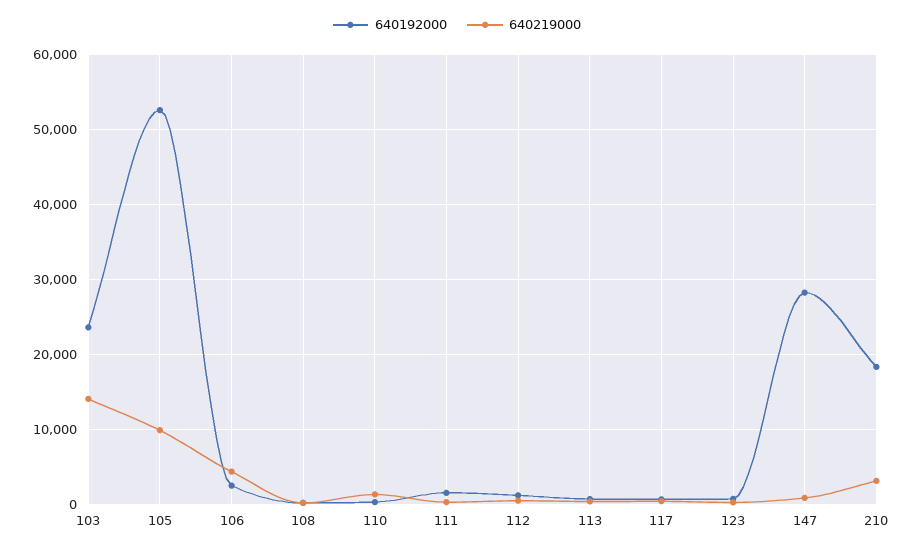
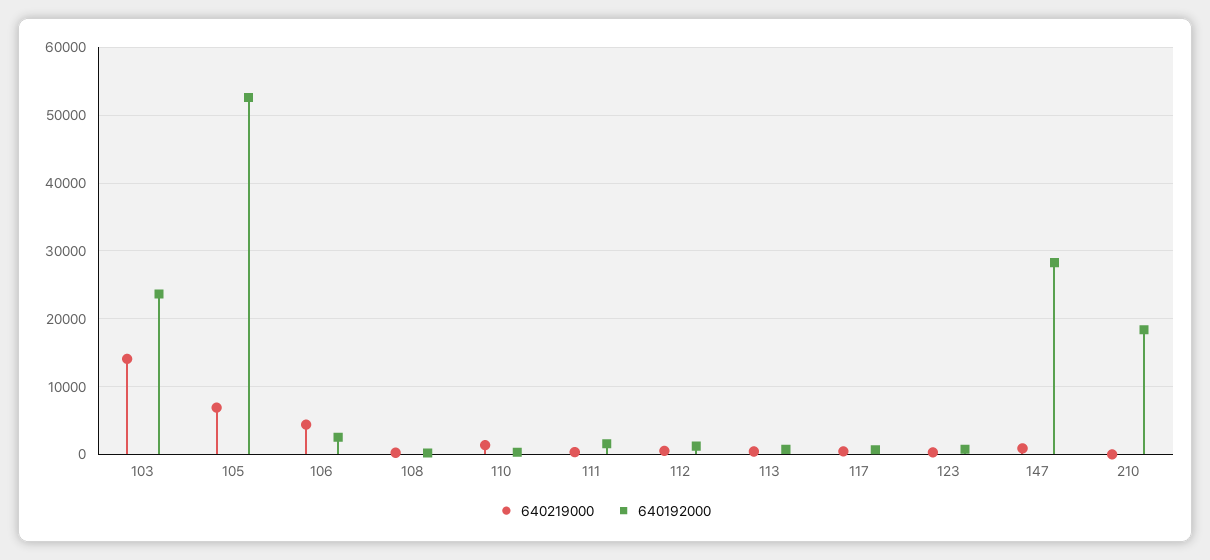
  {
    "640192000": {
      "103": 24000,
      "105": 53000,
      "106": 3000,
      "108": 0,
      "110": 0,
      "111": 2000,
      "112": 1000,
      "113": 1000,
      "117": 1000,
      "123": 1000,
      "147": 28000,
      "210": 18000
    },
    "640219000": {
      "103": 14000,
-     "105": 10000,
+     "105": 7000,
      "106": 4000,
      "108": 0,
      "110": 1000,
      "111": 0,
      "112": 1000,
      "113": 0,
      "117": 0,
      "123": 0,
      "147": 1000,
-     "210": 3000
+     "210": 0
    }
  }

